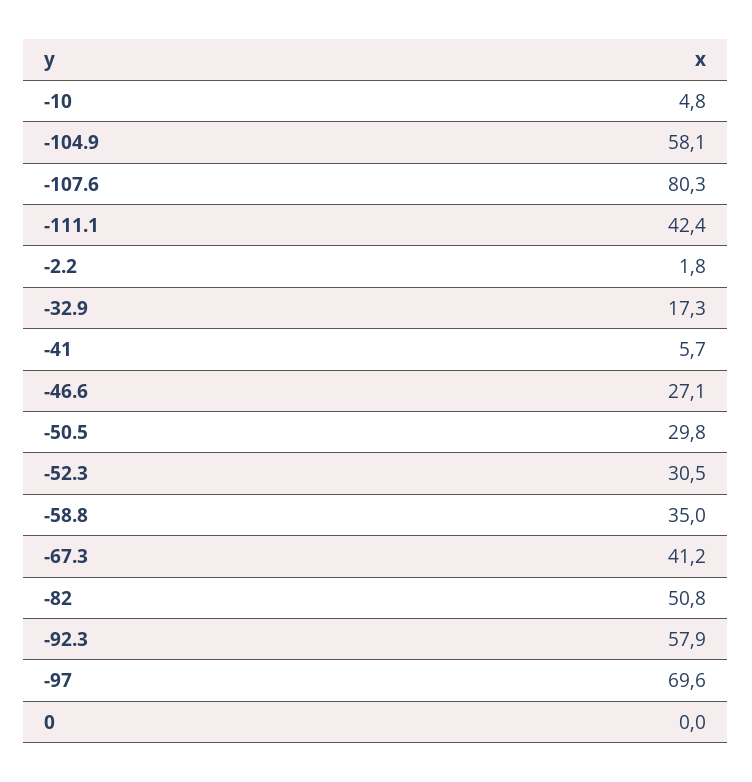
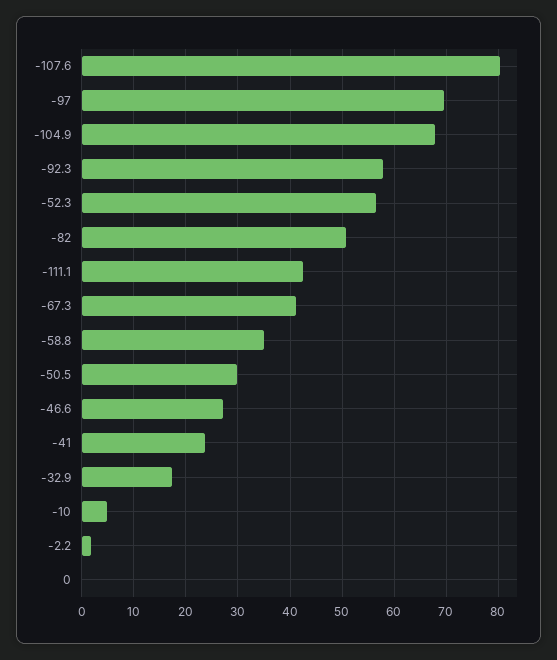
  {
    "-10": 4.8,
-   "-104.9": 58.1,
+   "-104.9": 68,
    "-107.6": 80.3,
    "-111.1": 42.4,
    "-2.2": 1.8,
    "-32.9": 17.3,
-   "-41": 5.7,
+   "-41": 24,
    "-46.6": 27.1,
    "-50.5": 29.8,
-   "-52.3": 30.5,
+   "-52.3": 56,
    "-58.8": 35,
    "-67.3": 41.2,
    "-82": 50.8,
    "-92.3": 57.9,
    "-97": 69.6,
    "0": 0
  }

